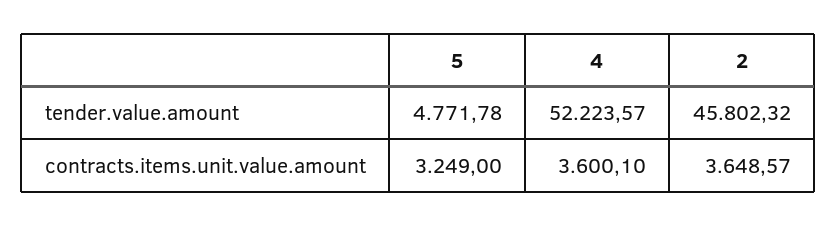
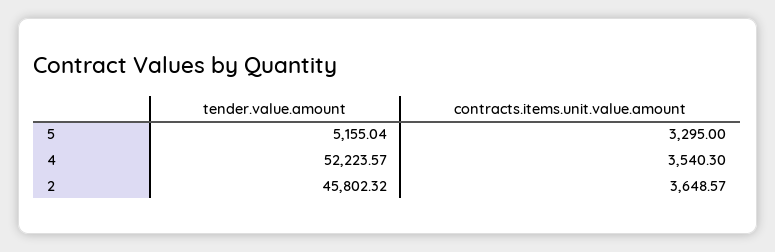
  {
    "5": {
-     "tender.value.amount": 4771.78,
+     "tender.value.amount": 5155.04,
-     "contracts.items.unit.value.amount": 3249
+     "contracts.items.unit.value.amount": 3295
    },
    "4": {
      "tender.value.amount": 52223.57,
-     "contracts.items.unit.value.amount": 3600.1
+     "contracts.items.unit.value.amount": 3540.3
    },
    "2": {
      "tender.value.amount": 45802.32,
      "contracts.items.unit.value.amount": 3648.57
    }
  }

